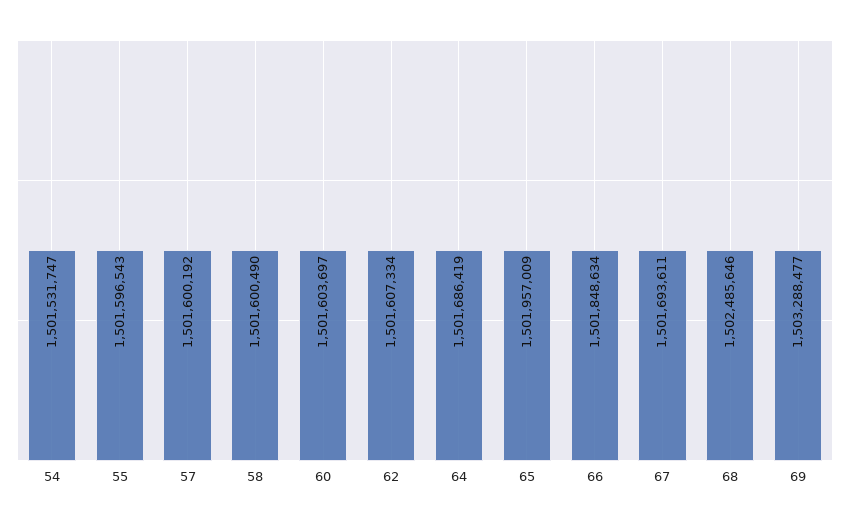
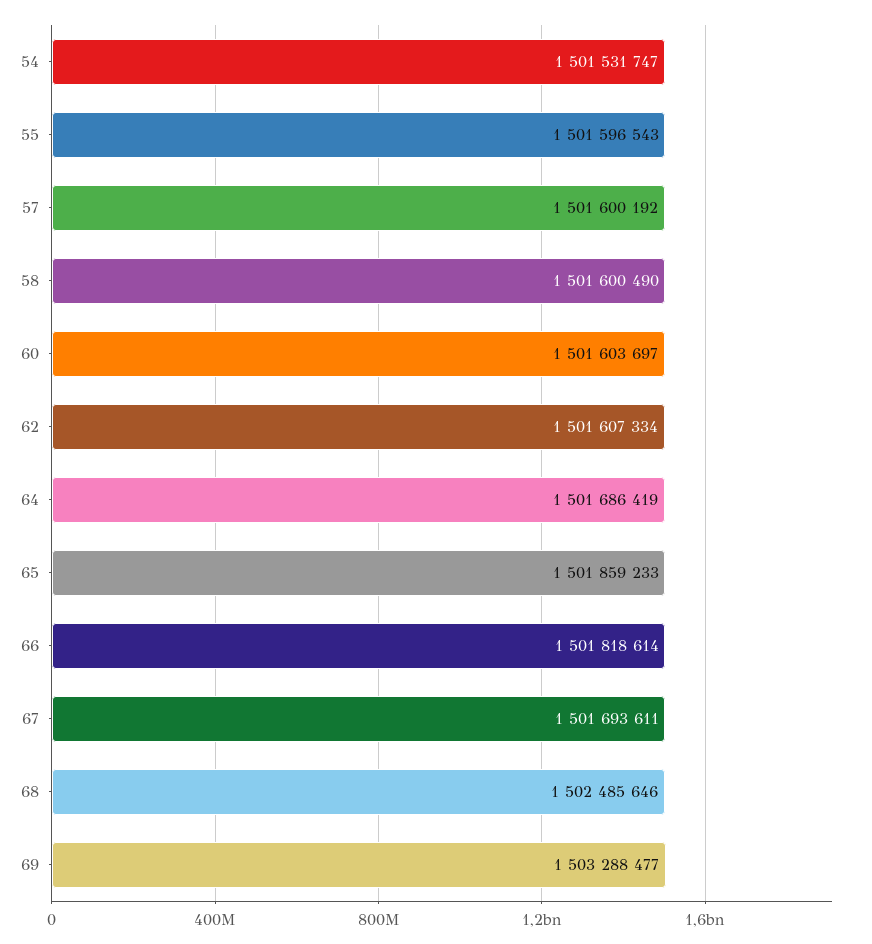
  {
    "54": 1501531747,
    "55": 1501596543,
    "57": 1501600192,
    "58": 1501600490,
    "60": 1501603697,
    "62": 1501607334,
    "64": 1501686419,
-   "65": 1501957009,
+   "65": 1501859233,
-   "66": 1501848634,
+   "66": 1501818614,
    "67": 1501693611,
    "68": 1502485646,
    "69": 1503288477
  }

